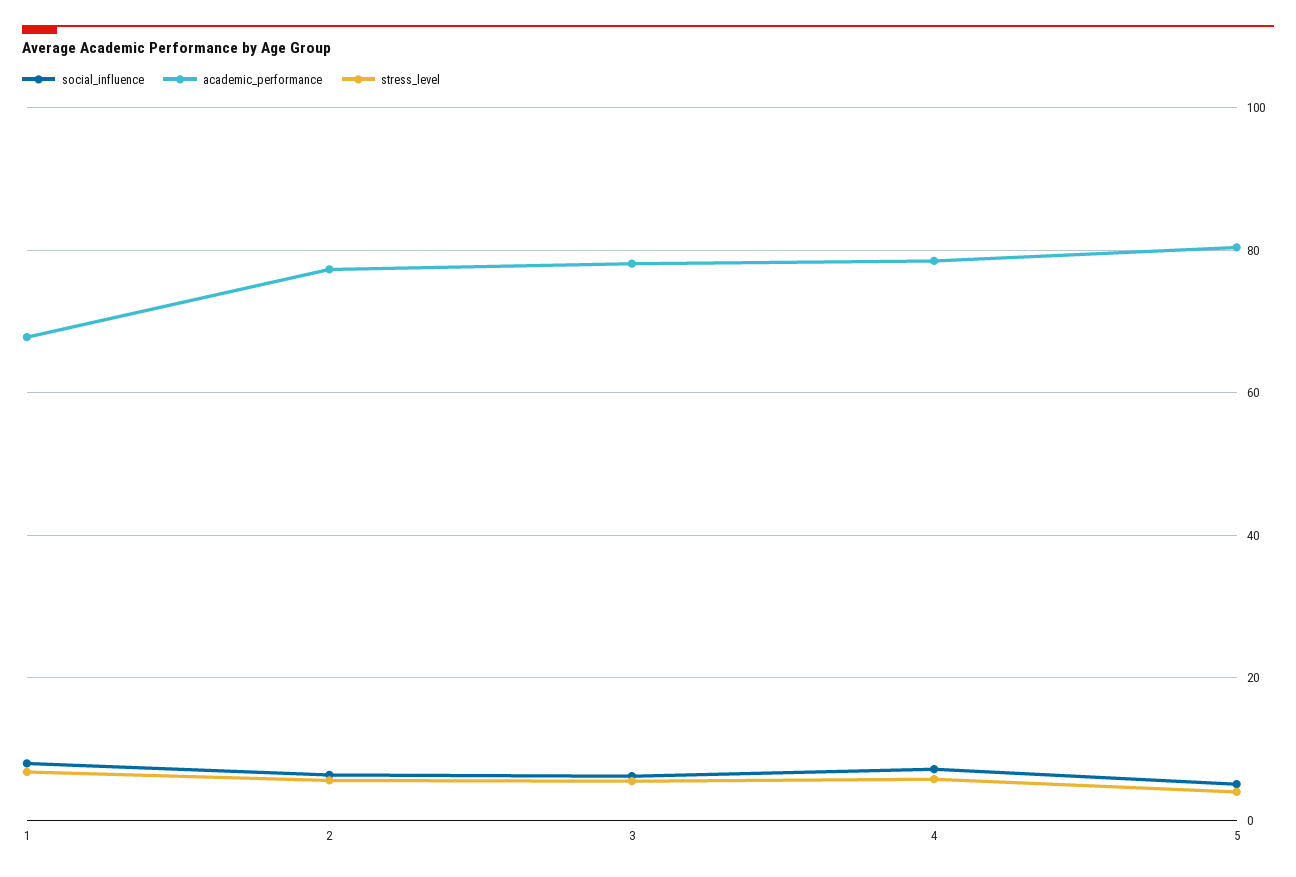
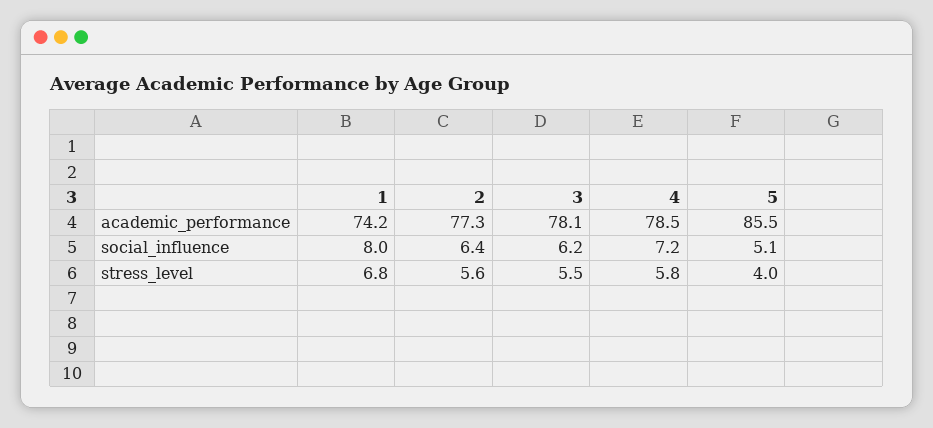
  {
    "social_influence": {
      "1": 8,
      "2": 6.4,
      "3": 6.2,
      "4": 7.2,
      "5": 5.1
    },
    "academic_performance": {
-     "1": 68,
+     "1": 74.2,
      "2": 77.3,
      "3": 78.1,
      "4": 78.5,
-     "5": 80
+     "5": 85.5
    },
    "stress_level": {
      "1": 6.8,
      "2": 5.6,
      "3": 5.5,
      "4": 5.8,
      "5": 4
    }
  }

